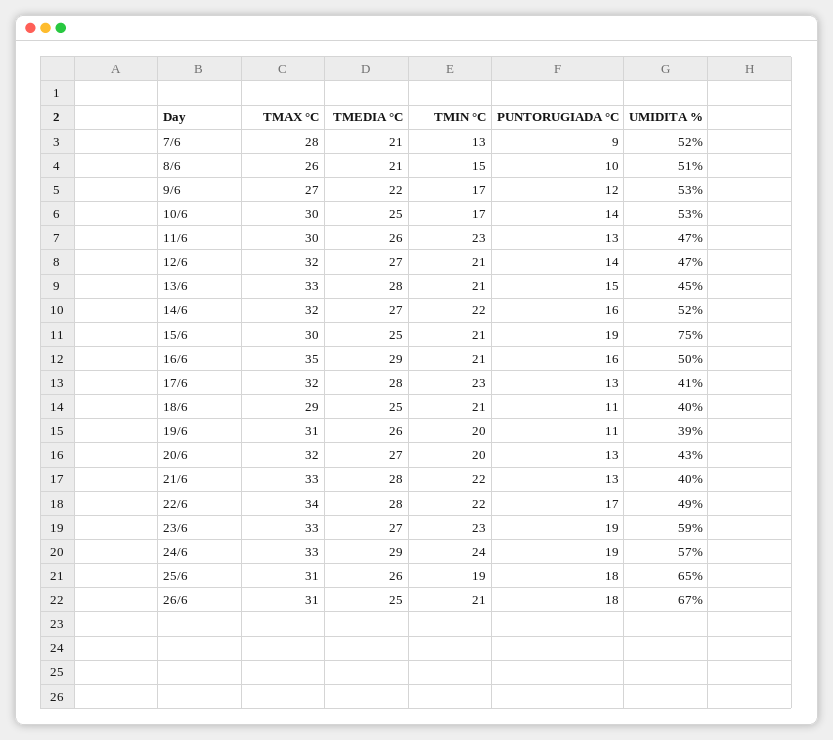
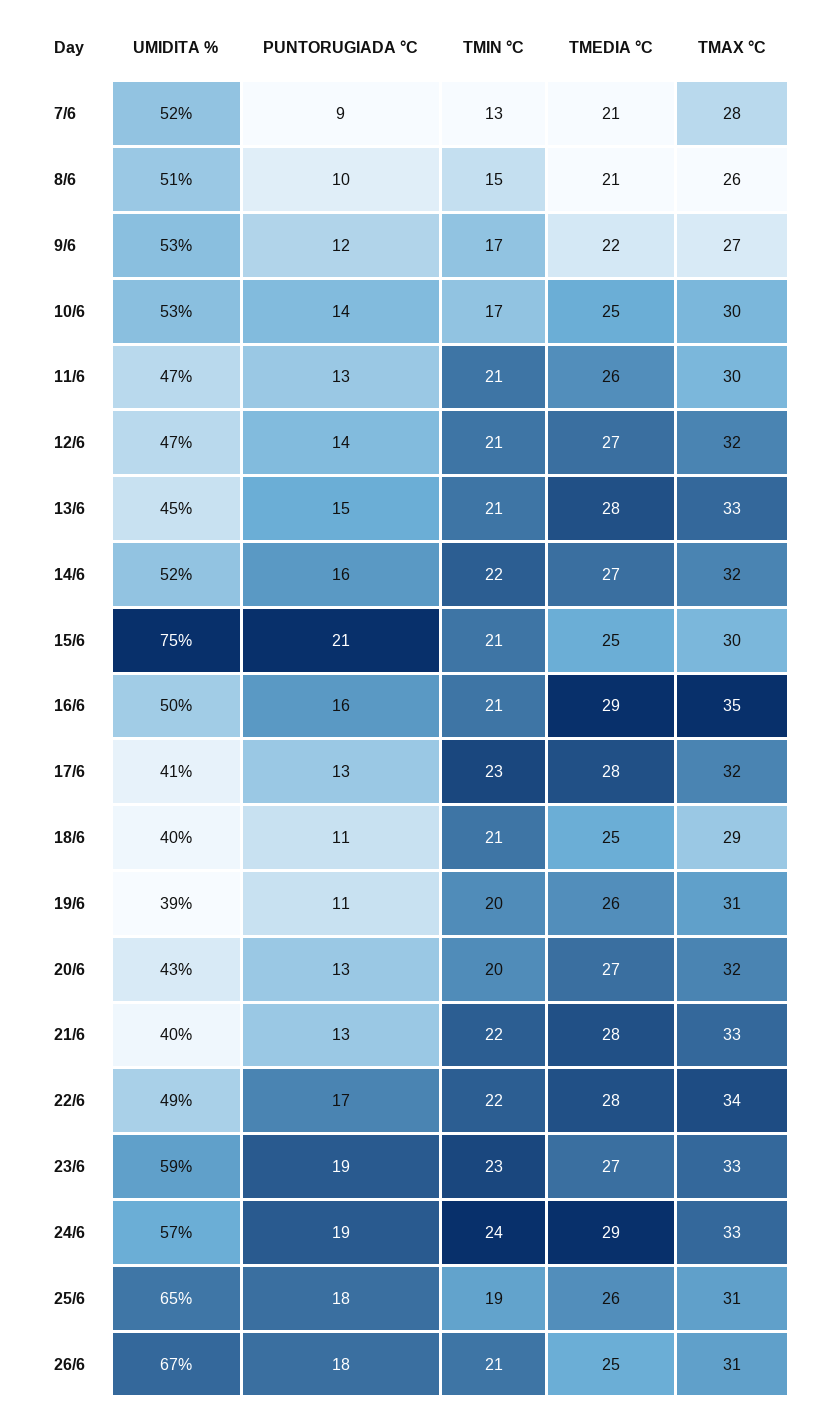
  {
    "TMAX °C": {
      "7/6": 28,
      "8/6": 26,
      "9/6": 27,
      "10/6": 30,
      "11/6": 30,
      "12/6": 32,
      "13/6": 33,
      "14/6": 32,
      "15/6": 30,
      "16/6": 35,
      "17/6": 32,
      "18/6": 29,
      "19/6": 31,
      "20/6": 32,
      "21/6": 33,
      "22/6": 34,
      "23/6": 33,
      "24/6": 33,
      "25/6": 31,
      "26/6": 31
    },
    "TMEDIA °C": {
      "7/6": 21,
      "8/6": 21,
      "9/6": 22,
      "10/6": 25,
      "11/6": 26,
      "12/6": 27,
      "13/6": 28,
      "14/6": 27,
      "15/6": 25,
      "16/6": 29,
      "17/6": 28,
      "18/6": 25,
      "19/6": 26,
      "20/6": 27,
      "21/6": 28,
      "22/6": 28,
      "23/6": 27,
      "24/6": 29,
      "25/6": 26,
      "26/6": 25
    },
    "TMIN °C": {
      "7/6": 13,
      "8/6": 15,
      "9/6": 17,
      "10/6": 17,
-     "11/6": 23,
+     "11/6": 21,
      "12/6": 21,
      "13/6": 21,
      "14/6": 22,
      "15/6": 21,
      "16/6": 21,
      "17/6": 23,
      "18/6": 21,
      "19/6": 20,
      "20/6": 20,
      "21/6": 22,
      "22/6": 22,
      "23/6": 23,
      "24/6": 24,
      "25/6": 19,
      "26/6": 21
    },
    "PUNTORUGIADA °C": {
      "7/6": 9,
      "8/6": 10,
      "9/6": 12,
      "10/6": 14,
      "11/6": 13,
      "12/6": 14,
      "13/6": 15,
      "14/6": 16,
-     "15/6": 19,
+     "15/6": 21,
      "16/6": 16,
      "17/6": 13,
      "18/6": 11,
      "19/6": 11,
      "20/6": 13,
      "21/6": 13,
      "22/6": 17,
      "23/6": 19,
      "24/6": 19,
      "25/6": 18,
      "26/6": 18
    },
    "UMIDITA %": {
      "7/6": 52,
      "8/6": 51,
      "9/6": 53,
      "10/6": 53,
      "11/6": 47,
      "12/6": 47,
      "13/6": 45,
      "14/6": 52,
      "15/6": 75,
      "16/6": 50,
      "17/6": 41,
      "18/6": 40,
      "19/6": 39,
      "20/6": 43,
      "21/6": 40,
      "22/6": 49,
      "23/6": 59,
      "24/6": 57,
      "25/6": 65,
      "26/6": 67
    }
  }

